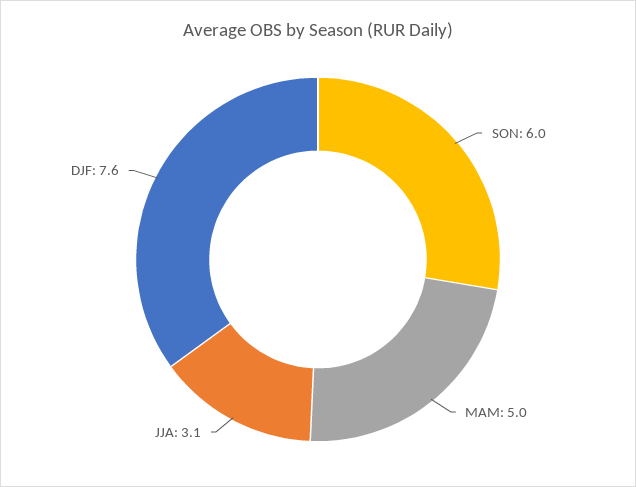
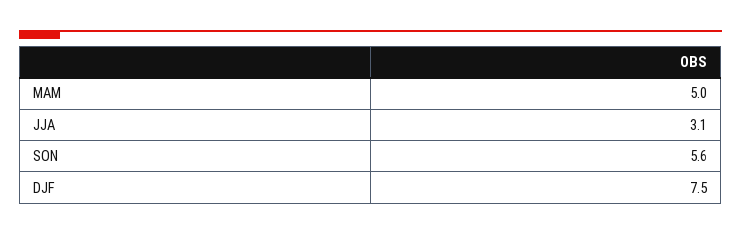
  {
-   "SON": 6,
+   "SON": 5.6,
    "MAM": 5,
    "JJA": 3.1,
-   "DJF": 7.6
+   "DJF": 7.5
  }

